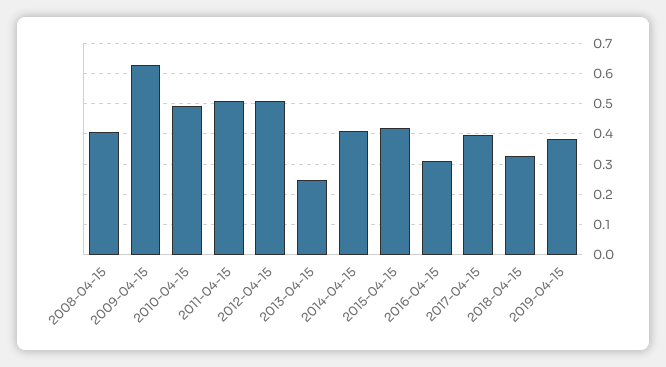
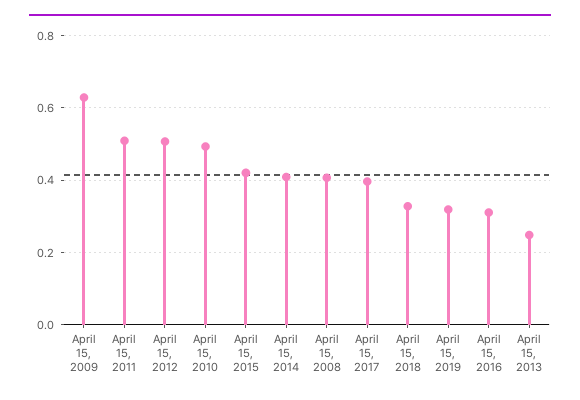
  {
    "2008-04-15": 0.4,
    "2009-04-15": 0.62,
    "2010-04-15": 0.5,
    "2011-04-15": 0.5,
    "2012-04-15": 0.5,
    "2013-04-15": 0.24,
    "2014-04-15": 0.4,
    "2015-04-15": 0.42,
    "2016-04-15": 0.32,
    "2017-04-15": 0.4,
    "2018-04-15": 0.32,
-   "2019-04-15": 0.38
+   "2019-04-15": 0.32
  }

